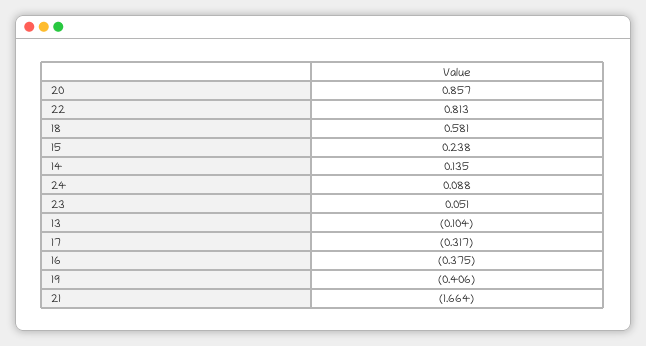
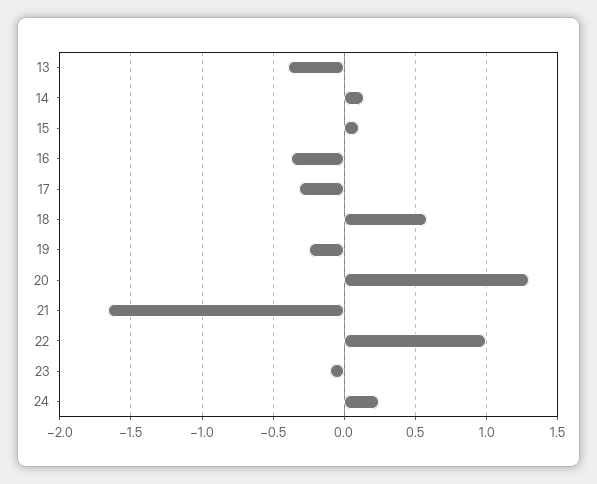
  {
-   "20": 0.857,
+   "20": 1.3,
-   "22": 0.813,
+   "22": 1,
    "18": 0.581,
-   "15": 0.238,
+   "15": 0.1,
    "14": 0.135,
-   "24": 0.088,
+   "24": 0.25,
-   "23": 0.051,
+   "23": -0.1,
-   "13": -0.104,
+   "13": -0.4,
    "17": -0.317,
    "16": -0.375,
-   "19": -0.406,
+   "19": -0.25,
    "21": -1.664
  }

